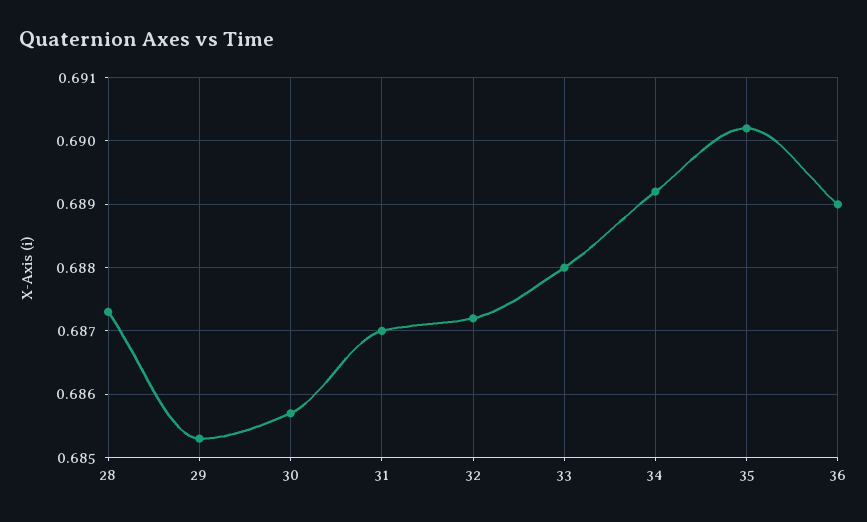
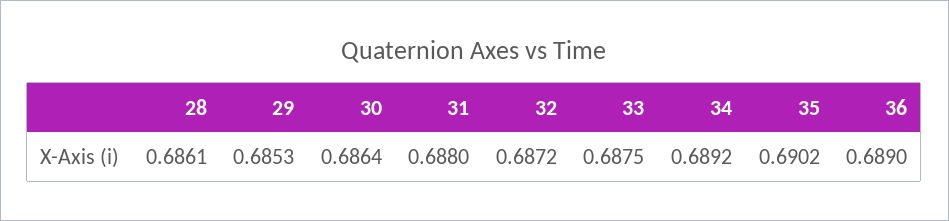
  {
-   "28": 0.6873,
+   "28": 0.6861,
    "29": 0.6853,
-   "30": 0.6857,
+   "30": 0.6864,
-   "31": 0.687,
+   "31": 0.688,
    "32": 0.6872,
-   "33": 0.688,
+   "33": 0.6875,
    "34": 0.6892,
    "35": 0.6902,
    "36": 0.689
  }

